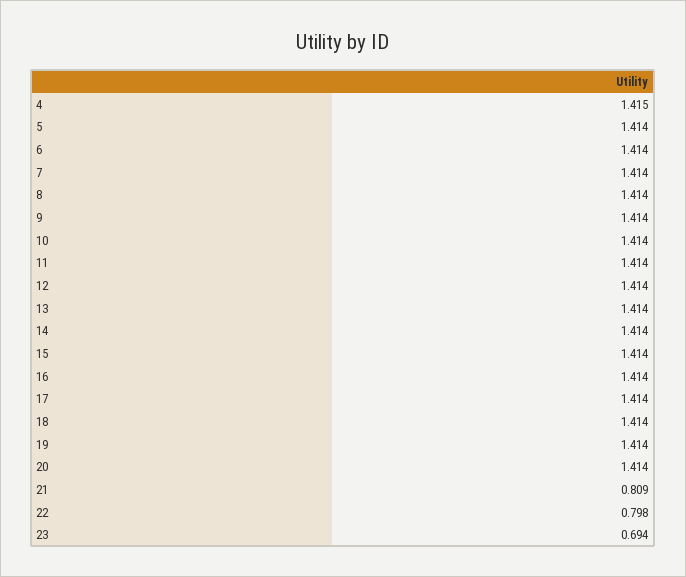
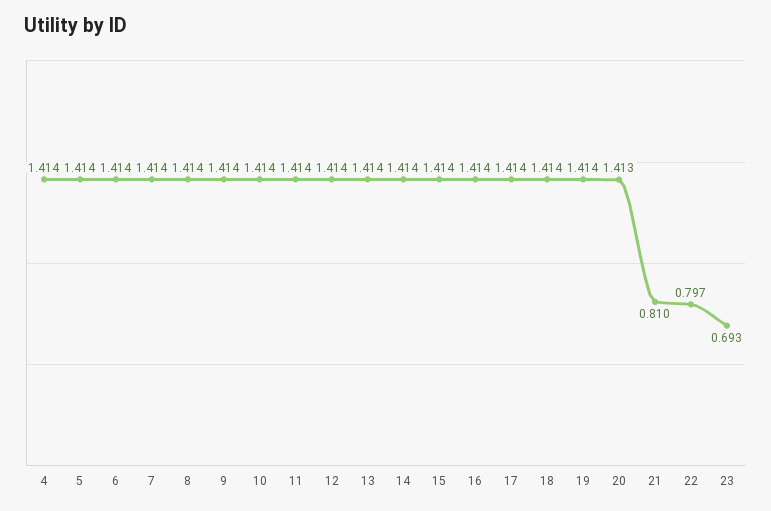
  {
-   "4": 1.415,
+   "4": 1.414,
    "5": 1.414,
    "6": 1.414,
    "7": 1.414,
    "8": 1.414,
    "9": 1.414,
    "10": 1.414,
    "11": 1.414,
    "12": 1.414,
    "13": 1.414,
    "14": 1.414,
    "15": 1.414,
    "16": 1.414,
    "17": 1.414,
    "18": 1.414,
    "19": 1.414,
-   "20": 1.414,
+   "20": 1.413,
-   "21": 0.809,
+   "21": 0.81,
-   "22": 0.798,
+   "22": 0.797,
-   "23": 0.694
+   "23": 0.693
  }

